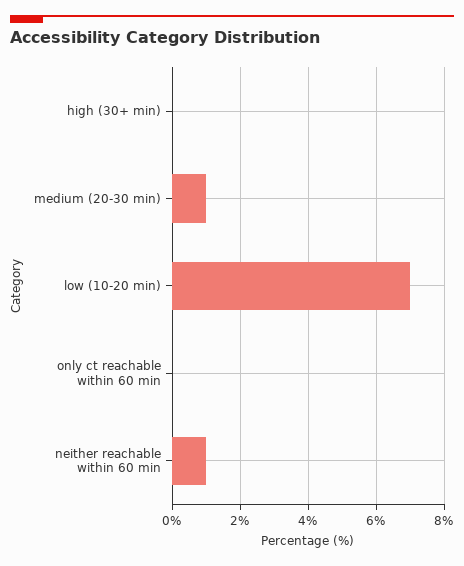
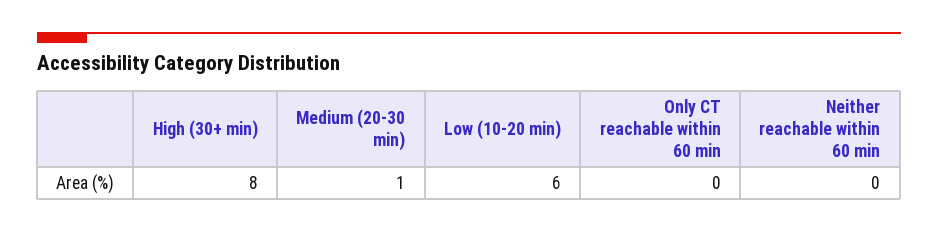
  {
-   "high (30+ min)": 0,
+   "high (30+ min)": 8,
    "medium (20-30 min)": 1,
-   "low (10-20 min)": 7,
+   "low (10-20 min)": 6,
    "only ct reachable within 60 min": 0,
-   "neither reachable within 60 min": 1
+   "neither reachable within 60 min": 0
  }

